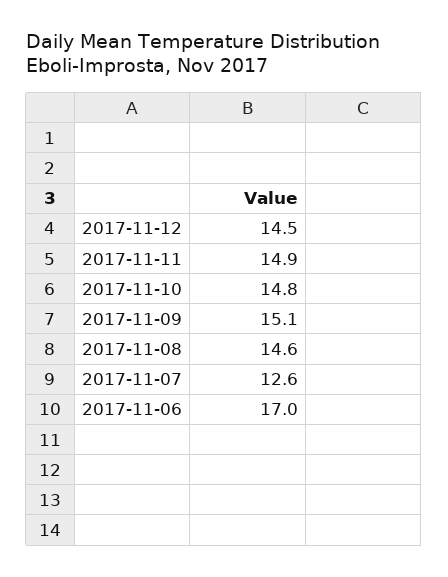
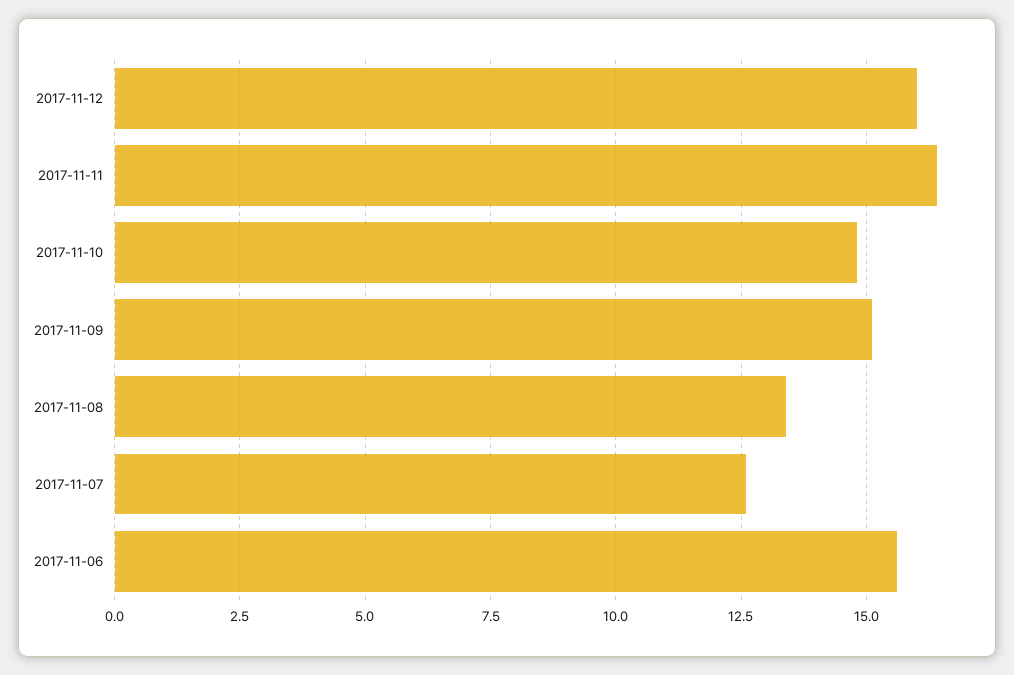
  {
-   "2017-11-12": 14.5,
+   "2017-11-12": 16,
-   "2017-11-11": 14.9,
+   "2017-11-11": 16.5,
    "2017-11-10": 14.8,
    "2017-11-09": 15.1,
-   "2017-11-08": 14.6,
+   "2017-11-08": 13.5,
    "2017-11-07": 12.6,
-   "2017-11-06": 17
+   "2017-11-06": 15.5
  }

